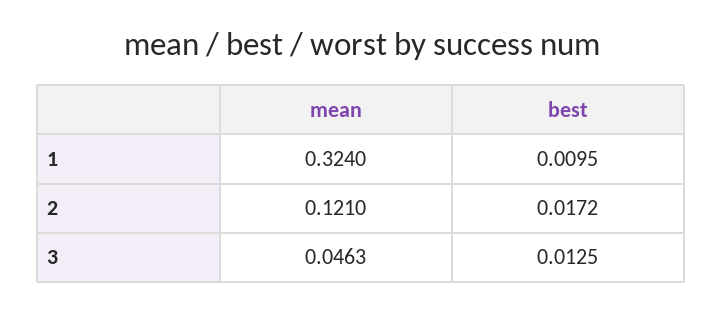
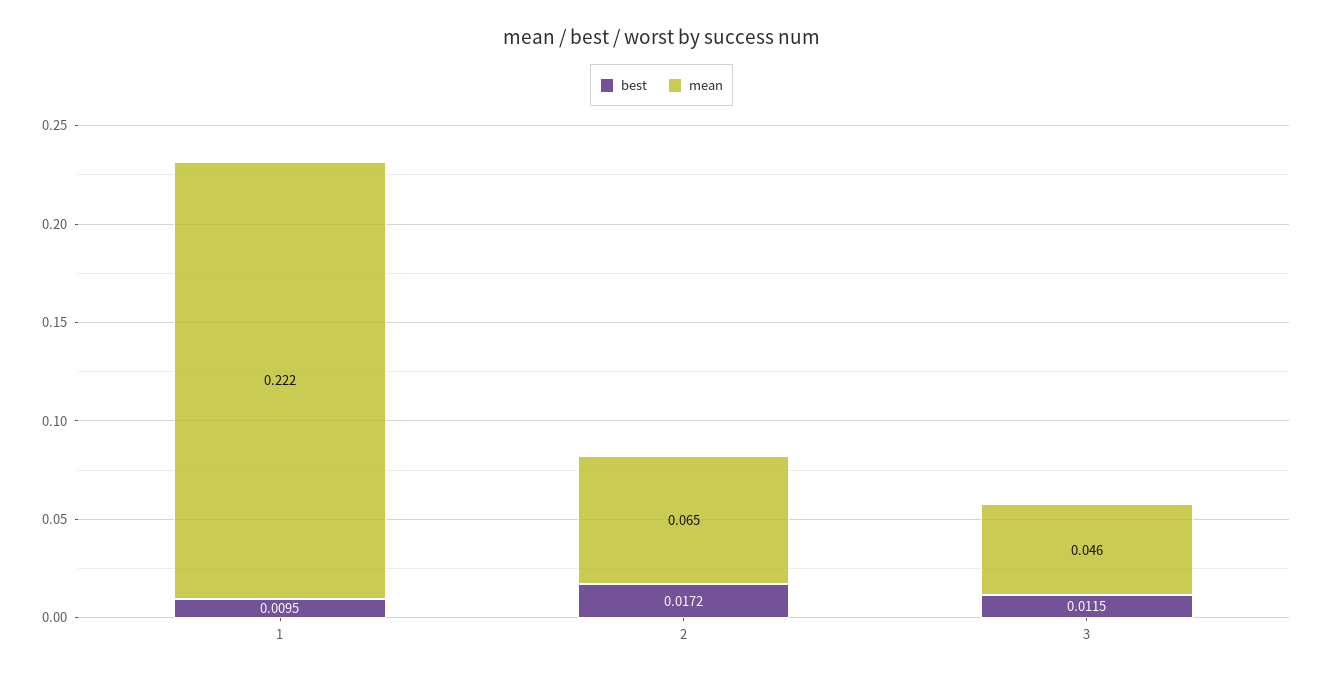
  {
    "mean": {
-     "1": 0.324,
+     "1": 0.222,
-     "2": 0.121,
+     "2": 0.065,
      "3": 0.0463
    },
    "best": {
      "1": 0.0095,
      "2": 0.0172,
-     "3": 0.0125
+     "3": 0.0115
    }
  }

